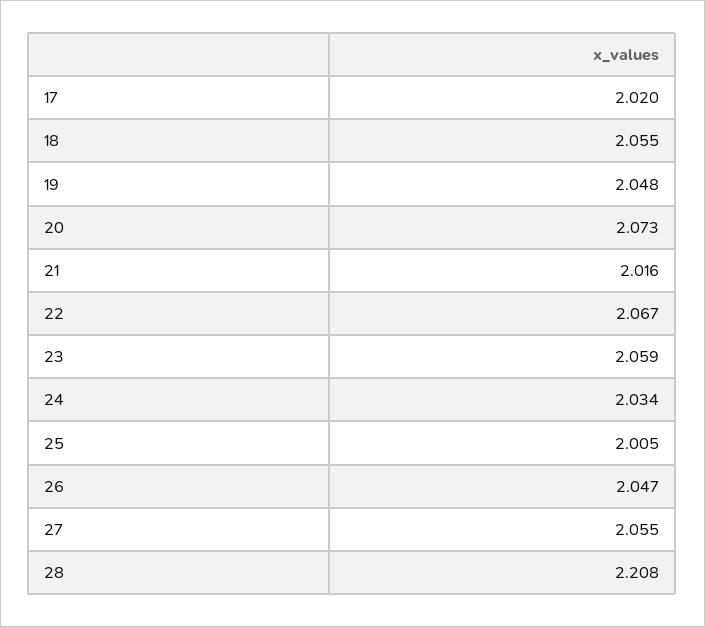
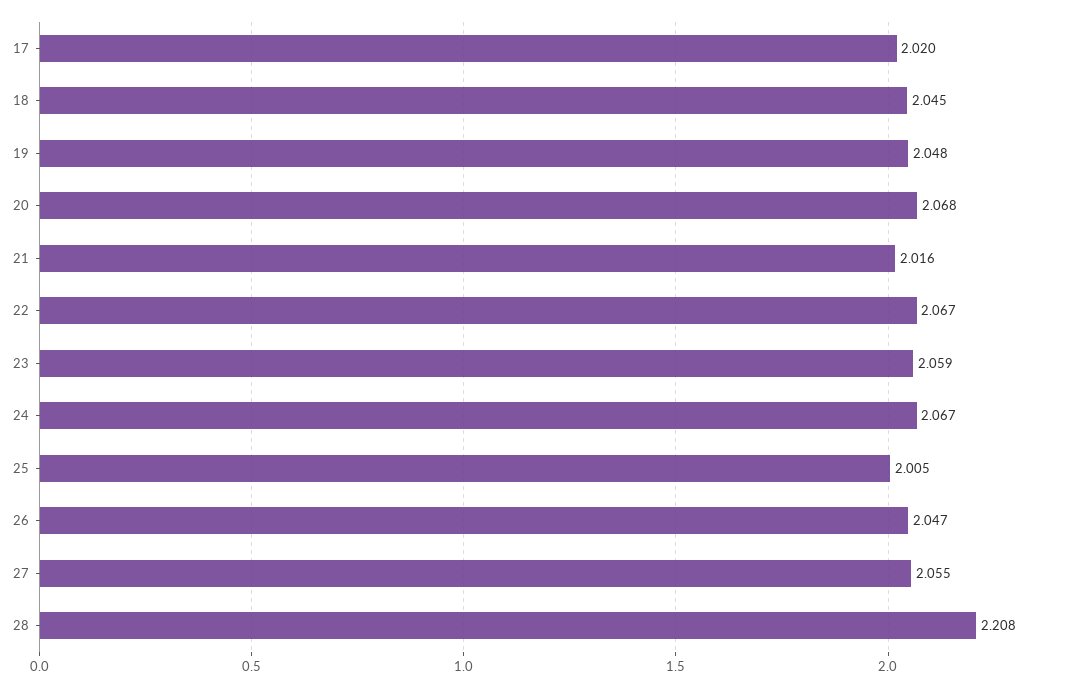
  {
    "17": 2.02,
-   "18": 2.055,
+   "18": 2.045,
    "19": 2.048,
-   "20": 2.073,
+   "20": 2.068,
    "21": 2.016,
    "22": 2.067,
    "23": 2.059,
-   "24": 2.034,
+   "24": 2.067,
    "25": 2.005,
    "26": 2.047,
    "27": 2.055,
    "28": 2.208
  }

